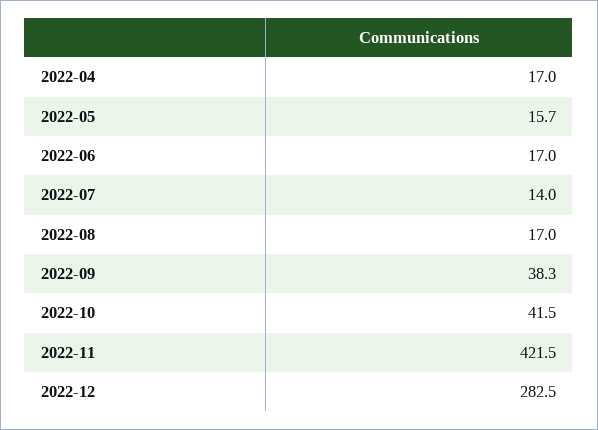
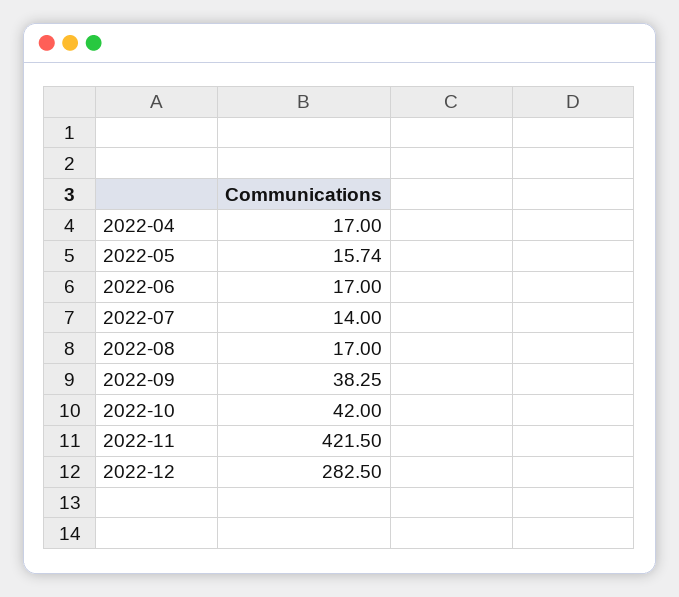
  {
    "2022-04": 17,
    "2022-05": 15.74,
    "2022-06": 17,
    "2022-07": 14,
    "2022-08": 17,
    "2022-09": 38.25,
-   "2022-10": 41.5,
+   "2022-10": 42,
    "2022-11": 421.5,
    "2022-12": 282.5
  }

